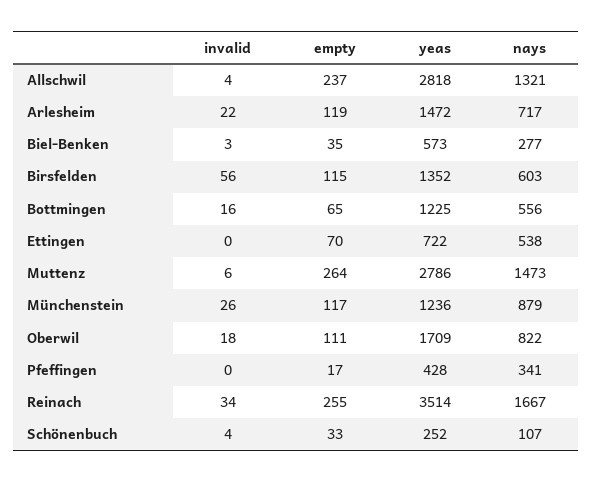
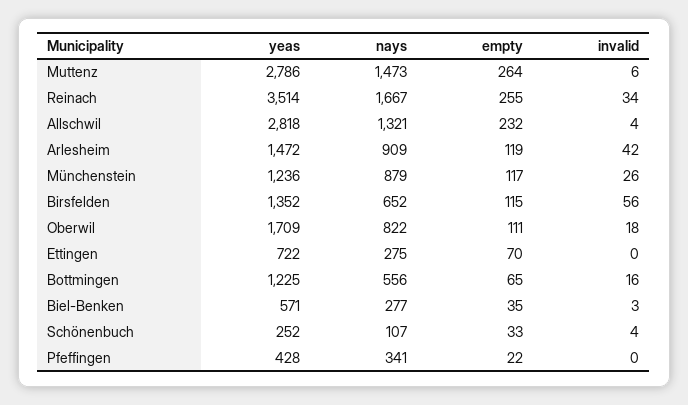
  {
    "invalid": {
      "Allschwil": 4,
-     "Arlesheim": 22,
+     "Arlesheim": 42,
      "Biel-Benken": 3,
      "Birsfelden": 56,
      "Bottmingen": 16,
      "Ettingen": 0,
      "Muttenz": 6,
      "Münchenstein": 26,
      "Oberwil": 18,
      "Pfeffingen": 0,
      "Reinach": 34,
      "Schönenbuch": 4
    },
    "empty": {
-     "Allschwil": 237,
+     "Allschwil": 232,
      "Arlesheim": 119,
      "Biel-Benken": 35,
      "Birsfelden": 115,
      "Bottmingen": 65,
      "Ettingen": 70,
      "Muttenz": 264,
      "Münchenstein": 117,
      "Oberwil": 111,
-     "Pfeffingen": 17,
+     "Pfeffingen": 22,
      "Reinach": 255,
      "Schönenbuch": 33
    },
    "yeas": {
      "Allschwil": 2818,
      "Arlesheim": 1472,
-     "Biel-Benken": 573,
+     "Biel-Benken": 571,
      "Birsfelden": 1352,
      "Bottmingen": 1225,
      "Ettingen": 722,
      "Muttenz": 2786,
      "Münchenstein": 1236,
      "Oberwil": 1709,
      "Pfeffingen": 428,
      "Reinach": 3514,
      "Schönenbuch": 252
    },
    "nays": {
      "Allschwil": 1321,
-     "Arlesheim": 717,
+     "Arlesheim": 909,
      "Biel-Benken": 277,
-     "Birsfelden": 603,
+     "Birsfelden": 652,
      "Bottmingen": 556,
-     "Ettingen": 538,
+     "Ettingen": 275,
      "Muttenz": 1473,
      "Münchenstein": 879,
      "Oberwil": 822,
      "Pfeffingen": 341,
      "Reinach": 1667,
      "Schönenbuch": 107
    }
  }

